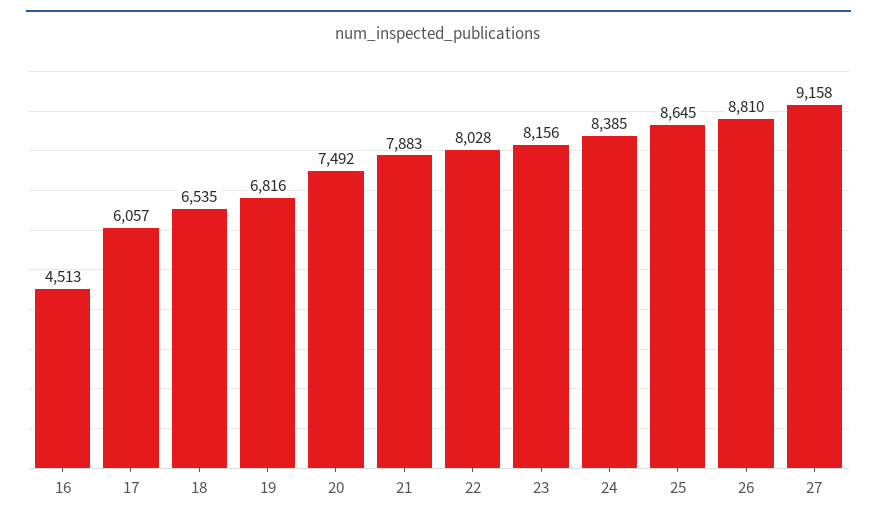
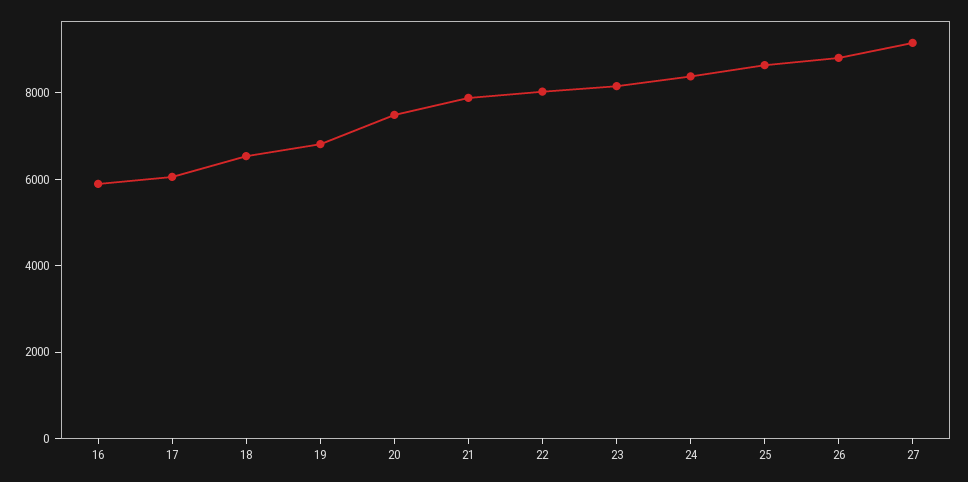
  {
-   "16": 4513,
+   "16": 6000,
    "17": 6057,
    "18": 6535,
    "19": 6816,
    "20": 7492,
    "21": 7883,
    "22": 8028,
    "23": 8156,
    "24": 8385,
    "25": 8645,
    "26": 8810,
    "27": 9158
  }

